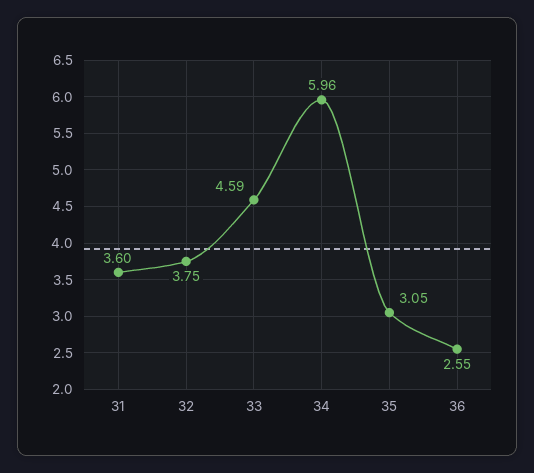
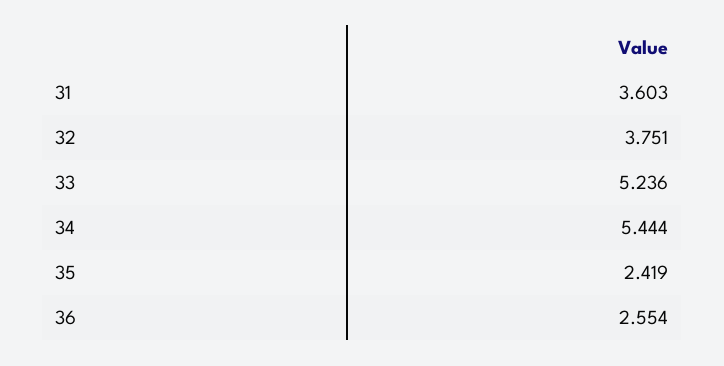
  {
    "31": 3.603,
    "32": 3.751,
-   "33": 4.59,
+   "33": 5.236,
-   "34": 5.96,
+   "34": 5.444,
-   "35": 3.05,
+   "35": 2.419,
    "36": 2.554
  }

